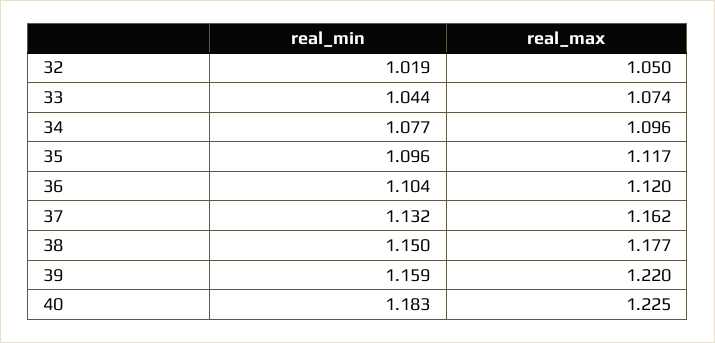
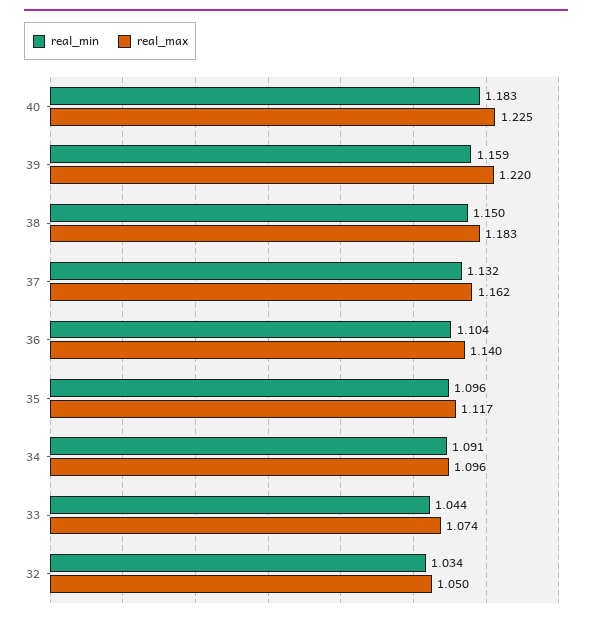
  {
    "real_min": {
-     "32": 1.019,
+     "32": 1.034,
      "33": 1.044,
-     "34": 1.077,
+     "34": 1.091,
      "35": 1.096,
      "36": 1.104,
      "37": 1.132,
      "38": 1.15,
      "39": 1.159,
      "40": 1.183
    },
    "real_max": {
      "32": 1.05,
      "33": 1.074,
      "34": 1.096,
      "35": 1.117,
-     "36": 1.12,
+     "36": 1.14,
      "37": 1.162,
-     "38": 1.177,
+     "38": 1.183,
      "39": 1.22,
      "40": 1.225
    }
  }

